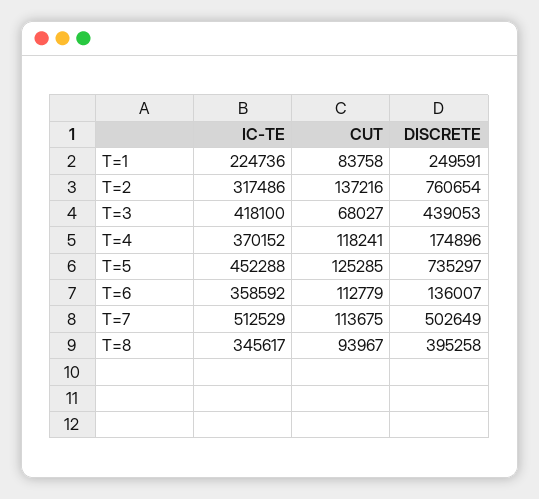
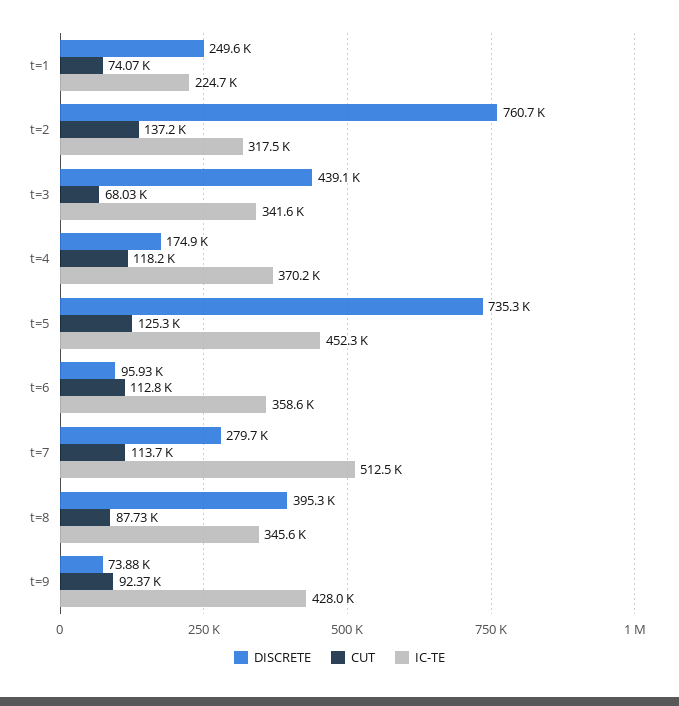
  {
    "IC-TE": {
      "T=1": 224736,
      "T=2": 317486,
-     "T=3": 418100,
+     "T=3": 341600,
      "T=4": 370152,
      "T=5": 452288,
      "T=6": 358592,
      "T=7": 512529,
-     "T=8": 345617
+     "T=8": 345617,
+     "t=9": 428000
    },
    "CUT": {
-     "T=1": 83758,
+     "T=1": 74070,
      "T=2": 137216,
      "T=3": 68027,
      "T=4": 118241,
      "T=5": 125285,
      "T=6": 112779,
      "T=7": 113675,
-     "T=8": 93967
+     "T=8": 87730,
+     "t=9": 92370
    },
    "DISCRETE": {
      "T=1": 249591,
      "T=2": 760654,
      "T=3": 439053,
      "T=4": 174896,
      "T=5": 735297,
-     "T=6": 136007,
+     "T=6": 95930,
-     "T=7": 502649,
+     "T=7": 279700,
-     "T=8": 395258
+     "T=8": 395258,
+     "t=9": 73880
    }
  }

